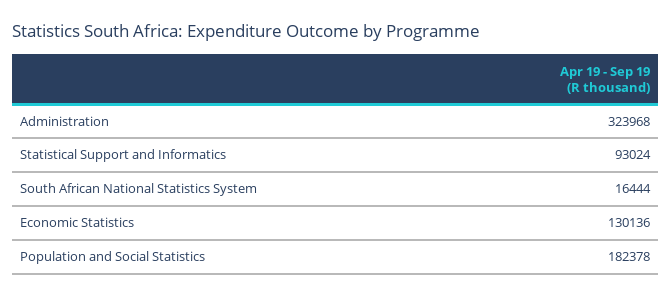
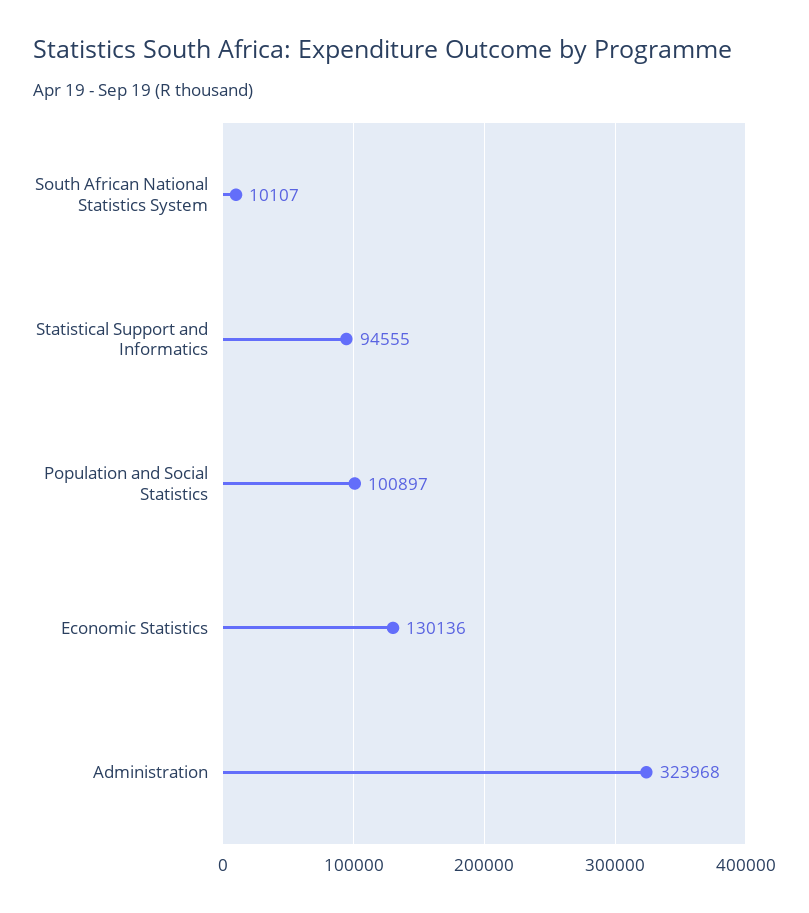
  {
    "Administration": 323968,
-   "Statistical Support and Informatics": 93024,
+   "Statistical Support and Informatics": 94555,
-   "South African National Statistics System": 16444,
+   "South African National Statistics System": 10107,
    "Economic Statistics": 130136,
-   "Population and Social Statistics": 182378
+   "Population and Social Statistics": 100897
  }

